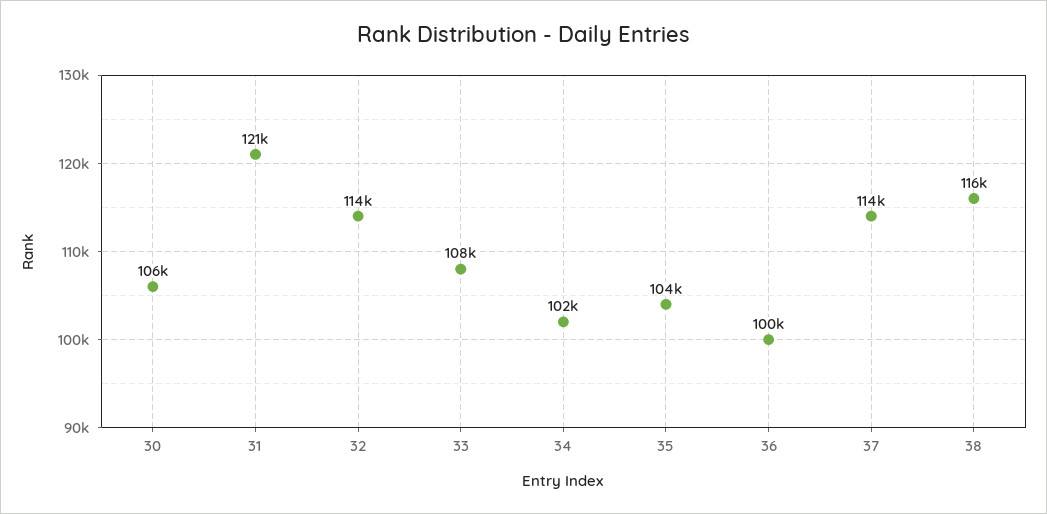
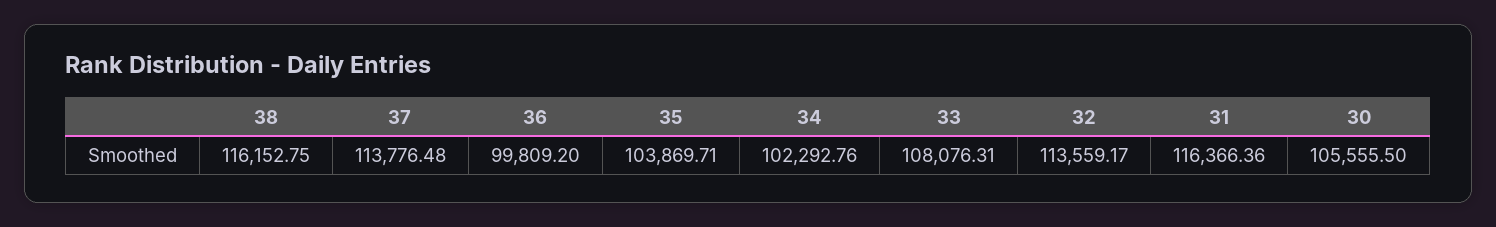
  {
    "30": 105555.5,
-   "31": 121000,
+   "31": 116366.36,
    "32": 113559.17,
    "33": 108076.31,
    "34": 102292.76,
    "35": 103869.71,
    "36": 99809.2,
    "37": 113776.48,
    "38": 116152.75
  }

